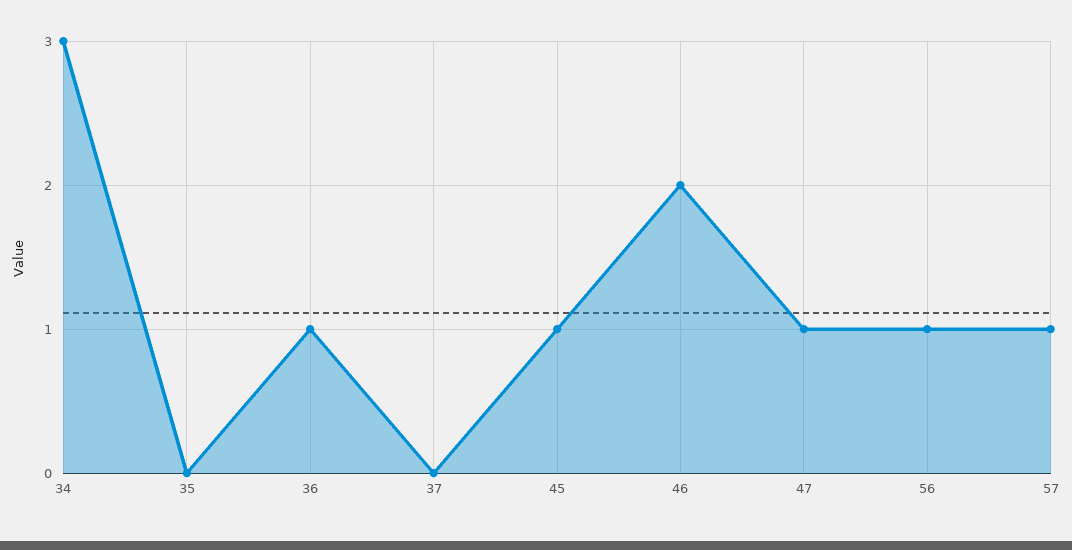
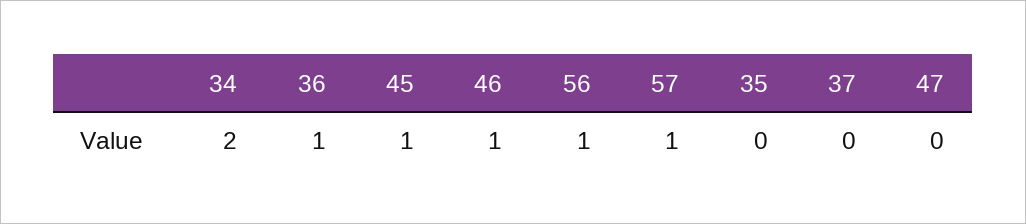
  {
-   "34": 3,
+   "34": 2,
    "35": 0,
    "36": 1,
    "37": 0,
    "45": 1,
-   "46": 2,
+   "46": 1,
-   "47": 1,
+   "47": 0,
    "56": 1,
    "57": 1
  }

